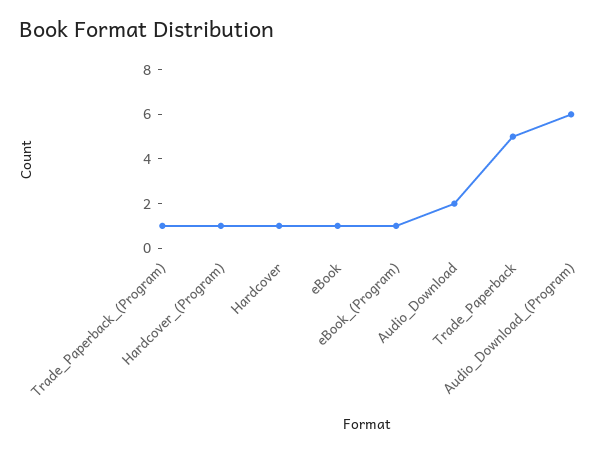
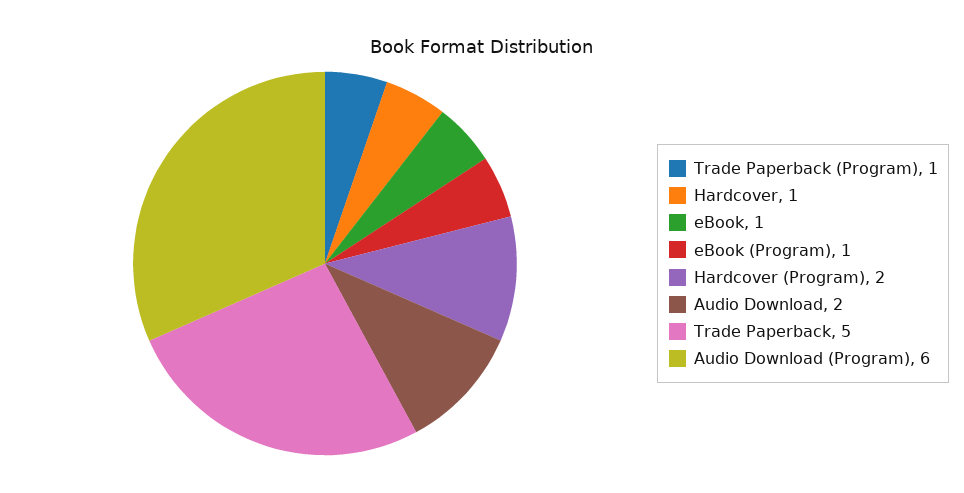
  {
    "Trade_Paperback_(Program)": 1,
-   "Hardcover_(Program)": 1,
+   "Hardcover_(Program)": 2,
    "Hardcover": 1,
    "eBook": 1,
    "eBook_(Program)": 1,
    "Audio_Download": 2,
    "Trade_Paperback": 5,
    "Audio_Download_(Program)": 6
  }

